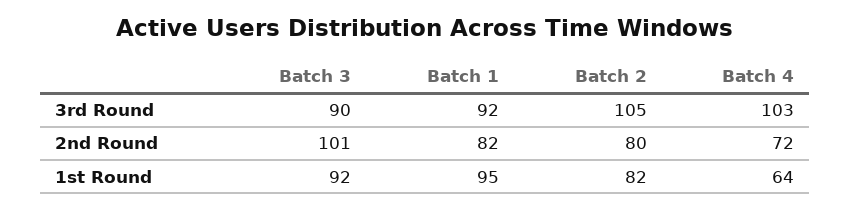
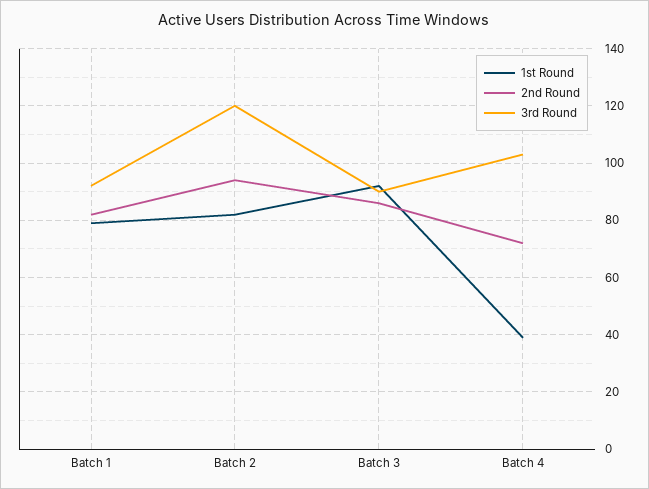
  {
    "3rd Round": {
      "Batch 3": 90,
      "Batch 1": 92,
-     "Batch 2": 105,
+     "Batch 2": 120,
      "Batch 4": 103
    },
    "2nd Round": {
-     "Batch 3": 101,
+     "Batch 3": 85,
      "Batch 1": 82,
-     "Batch 2": 80,
+     "Batch 2": 95,
      "Batch 4": 72
    },
    "1st Round": {
      "Batch 3": 92,
-     "Batch 1": 95,
+     "Batch 1": 80,
      "Batch 2": 82,
-     "Batch 4": 64
+     "Batch 4": 40
    }
  }

